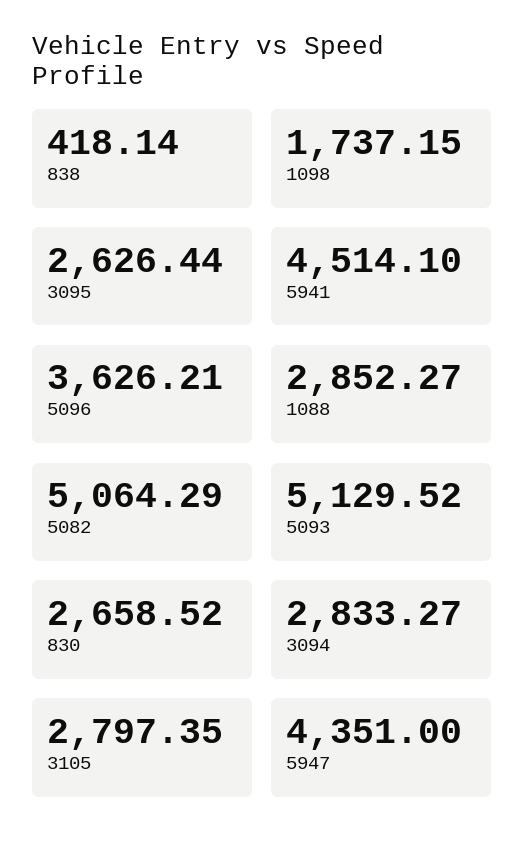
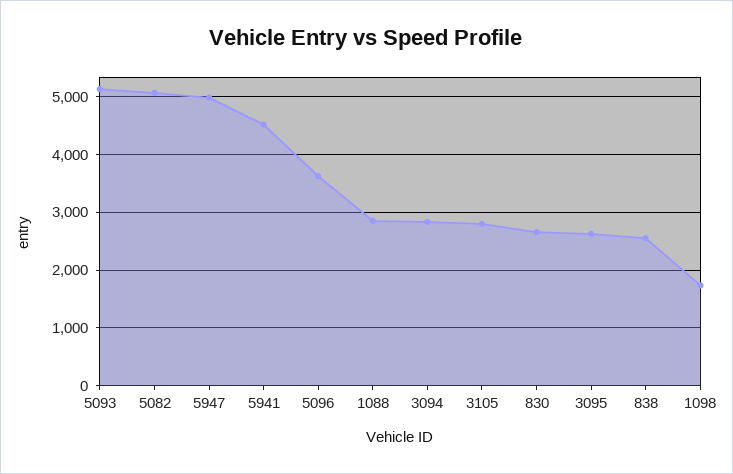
  {
-   "838": 418.14,
+   "838": 2600,
    "1098": 1737.15,
    "3095": 2626.44,
    "5941": 4514.1,
    "5096": 3626.21,
    "1088": 2852.27,
    "5082": 5064.29,
    "5093": 5129.52,
    "830": 2658.52,
    "3094": 2833.27,
    "3105": 2797.35,
-   "5947": 4351
+   "5947": 5000
  }

